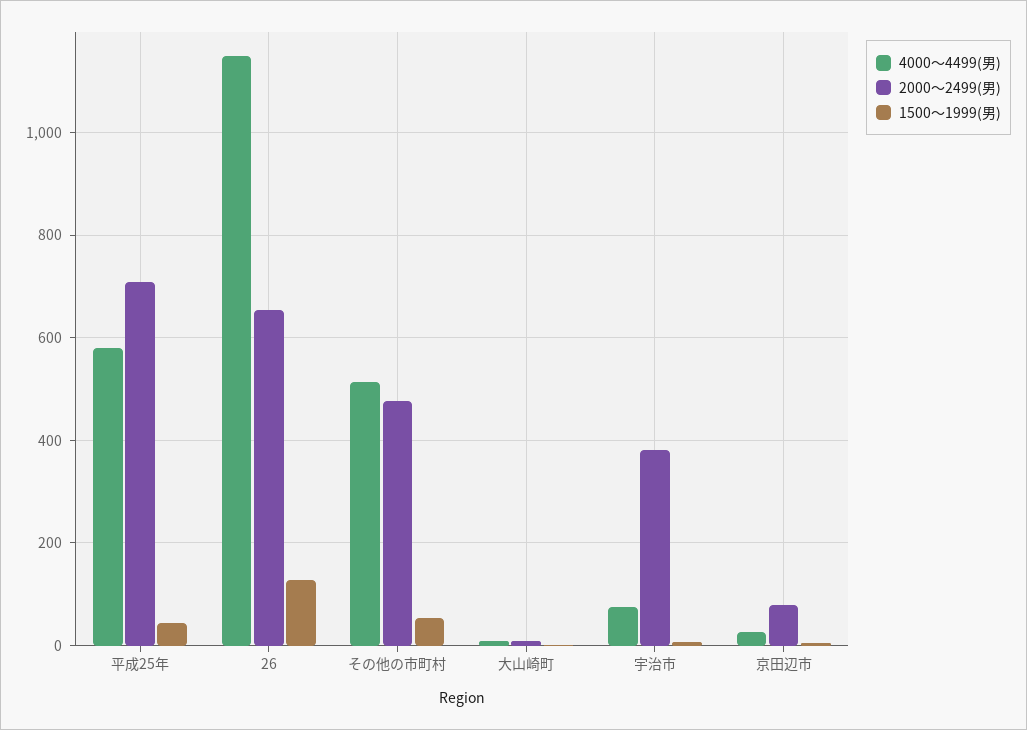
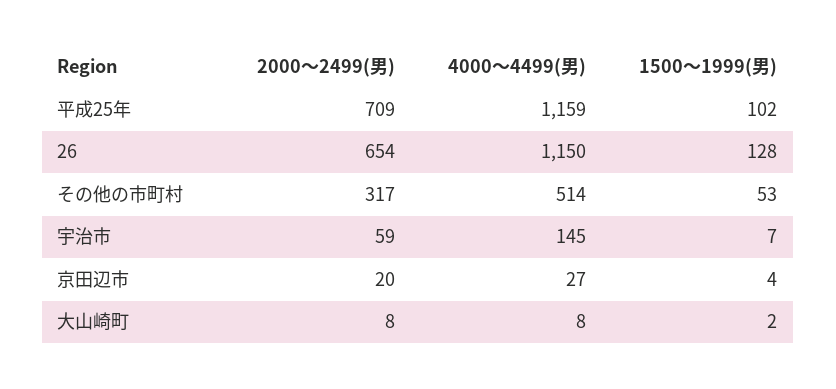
  {
    "4000～4499(男)": {
-     "平成25年": 580,
+     "平成25年": 1159,
      "26": 1150,
      "その他の市町村": 514,
      "大山崎町": 8,
-     "宇治市": 80,
+     "宇治市": 145,
      "京田辺市": 27
    },
    "2000～2499(男)": {
      "平成25年": 709,
      "26": 654,
-     "その他の市町村": 480,
+     "その他の市町村": 317,
      "大山崎町": 8,
-     "宇治市": 380,
+     "宇治市": 59,
-     "京田辺市": 80
+     "京田辺市": 20
    },
    "1500～1999(男)": {
-     "平成25年": 40,
+     "平成25年": 102,
      "26": 128,
      "その他の市町村": 53,
      "大山崎町": 2,
      "宇治市": 7,
      "京田辺市": 4
    }
  }

